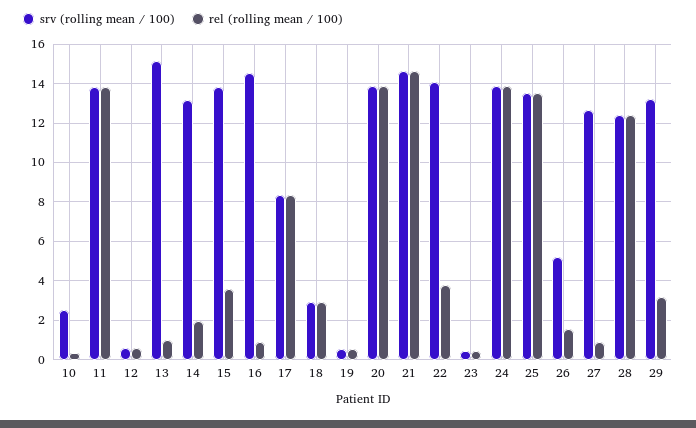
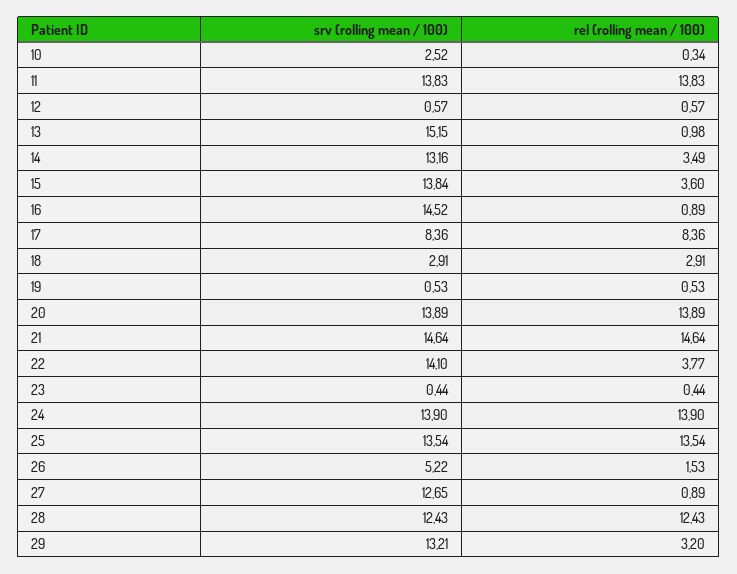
  {
    "srv (rolling mean / 100)": {
      "10": 2.52,
      "11": 13.83,
      "12": 0.57,
      "13": 15.15,
      "14": 13.16,
      "15": 13.84,
      "16": 14.52,
      "17": 8.36,
      "18": 2.91,
      "19": 0.53,
      "20": 13.89,
      "21": 14.64,
      "22": 14.1,
      "23": 0.44,
      "24": 13.9,
      "25": 13.54,
      "26": 5.22,
      "27": 12.65,
      "28": 12.43,
      "29": 13.21
    },
    "rel (rolling mean / 100)": {
      "10": 0.34,
      "11": 13.83,
      "12": 0.57,
      "13": 0.98,
-     "14": 2,
+     "14": 3.49,
      "15": 3.6,
      "16": 0.89,
      "17": 8.36,
      "18": 2.91,
      "19": 0.53,
      "20": 13.89,
      "21": 14.64,
      "22": 3.77,
      "23": 0.44,
      "24": 13.9,
      "25": 13.54,
      "26": 1.53,
      "27": 0.89,
      "28": 12.43,
      "29": 3.2
    }
  }

